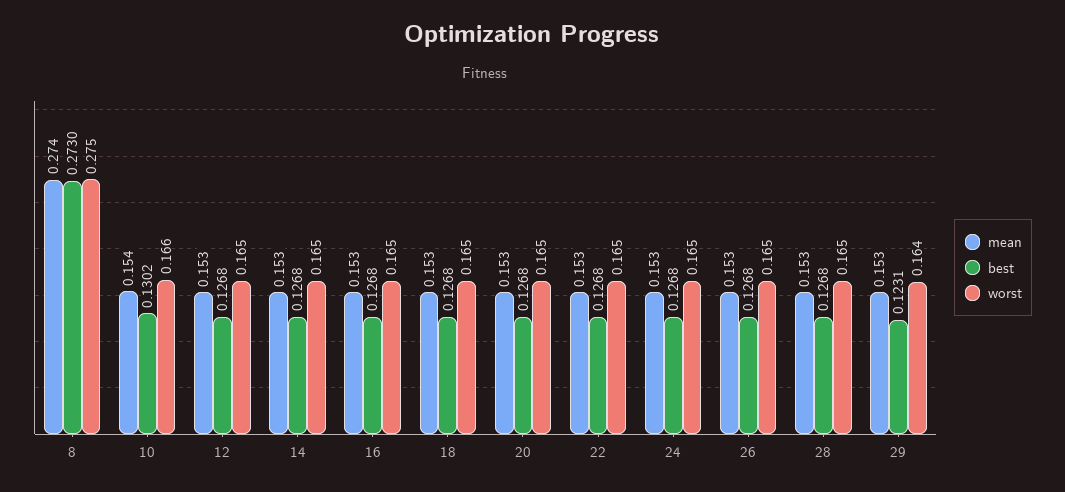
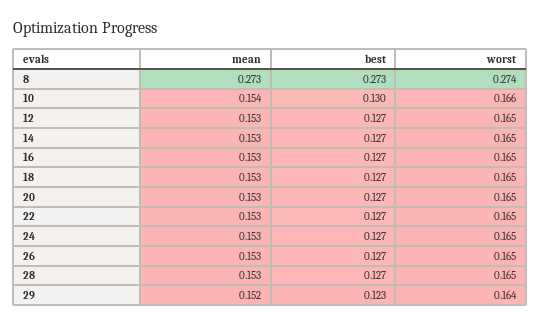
  {
    "mean": {
-     "8": 0.274,
+     "8": 0.273,
      "10": 0.154,
      "12": 0.153,
      "14": 0.153,
      "16": 0.153,
      "18": 0.153,
      "20": 0.153,
      "22": 0.153,
      "24": 0.153,
      "26": 0.153,
      "28": 0.153,
-     "29": 0.153
+     "29": 0.152
    },
    "best": {
      "8": 0.273,
      "10": 0.1302,
      "12": 0.1268,
      "14": 0.1268,
      "16": 0.1268,
      "18": 0.1268,
      "20": 0.1268,
      "22": 0.1268,
      "24": 0.1268,
      "26": 0.1268,
      "28": 0.1268,
      "29": 0.1231
    },
    "worst": {
-     "8": 0.275,
+     "8": 0.274,
      "10": 0.166,
      "12": 0.165,
      "14": 0.165,
      "16": 0.165,
      "18": 0.165,
      "20": 0.165,
      "22": 0.165,
      "24": 0.165,
      "26": 0.165,
      "28": 0.165,
      "29": 0.164
    }
  }

